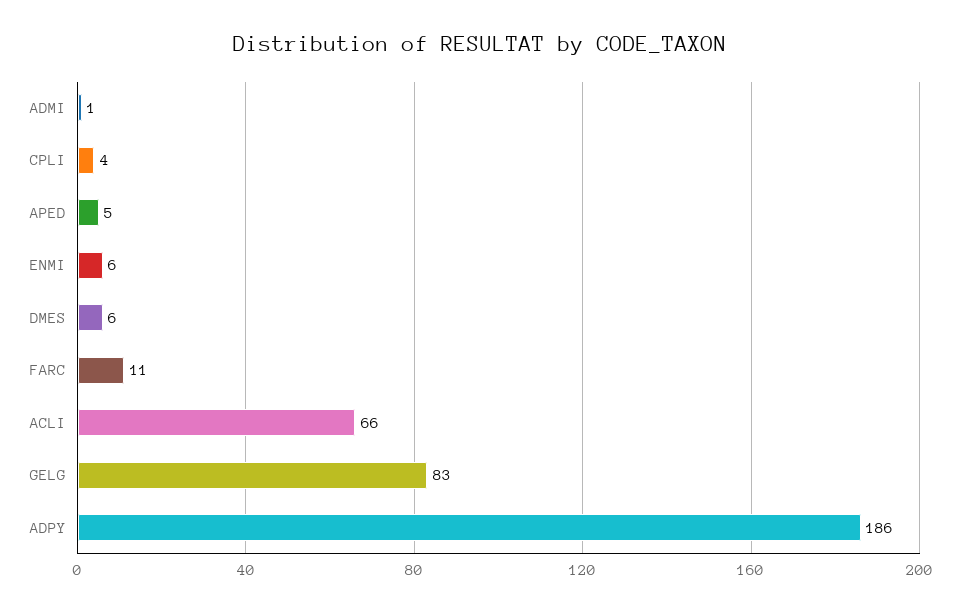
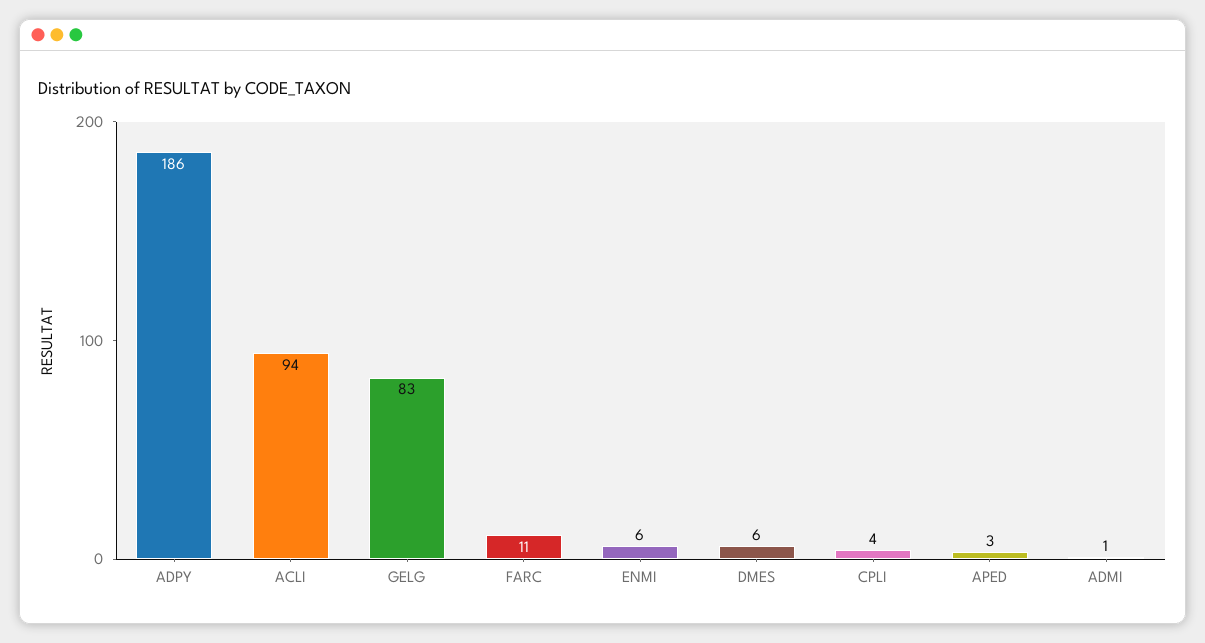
  {
    "ADMI": 1,
    "CPLI": 4,
-   "APED": 5,
+   "APED": 3,
    "ENMI": 6,
    "DMES": 6,
    "FARC": 11,
-   "ACLI": 66,
+   "ACLI": 94,
    "GELG": 83,
    "ADPY": 186
  }

